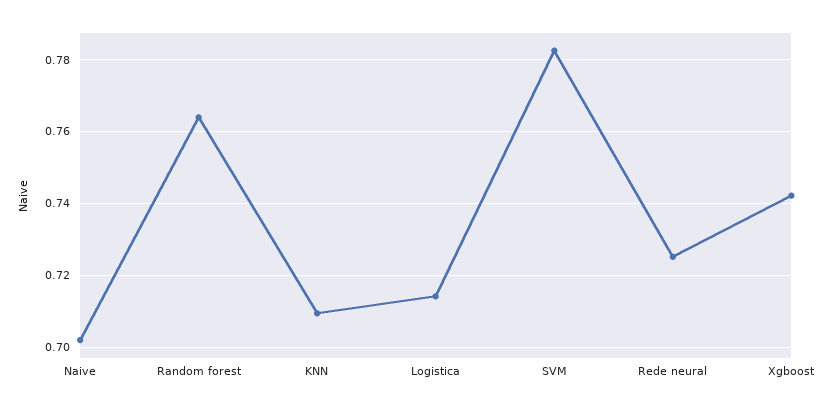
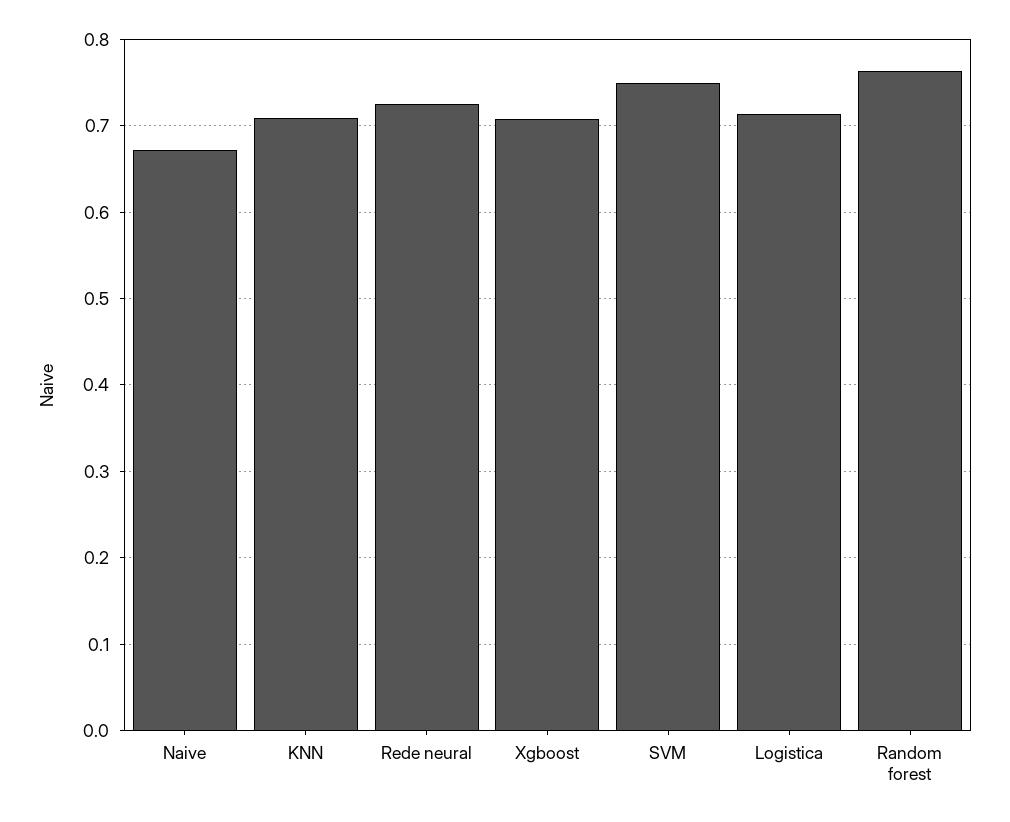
  {
-   "Naive": 0.702,
+   "Naive": 0.67,
    "Random forest": 0.764,
    "KNN": 0.71,
    "Logistica": 0.714,
-   "SVM": 0.782,
+   "SVM": 0.75,
    "Rede neural": 0.726,
-   "Xgboost": 0.742
+   "Xgboost": 0.71
  }

